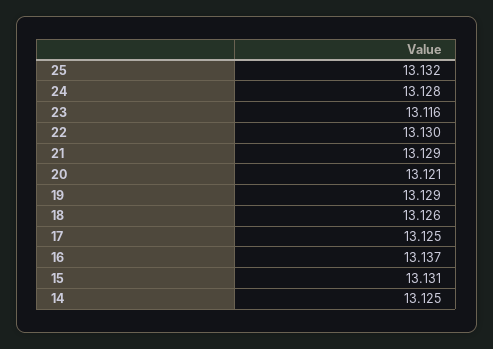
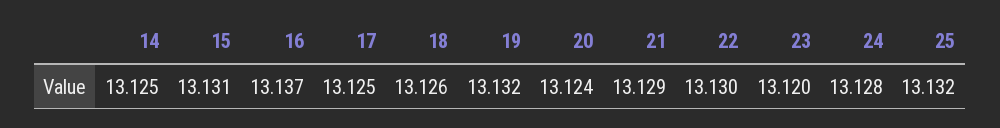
  {
    "25": 13.132,
    "24": 13.128,
-   "23": 13.116,
+   "23": 13.12,
    "22": 13.13,
    "21": 13.129,
-   "20": 13.121,
+   "20": 13.124,
-   "19": 13.129,
+   "19": 13.132,
    "18": 13.126,
    "17": 13.125,
    "16": 13.137,
    "15": 13.131,
    "14": 13.125
  }

